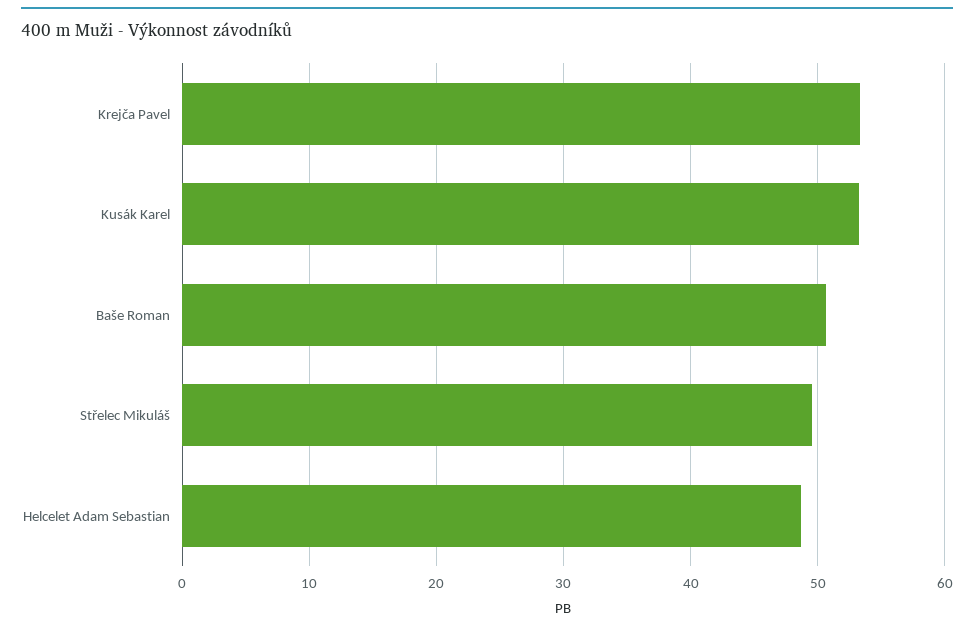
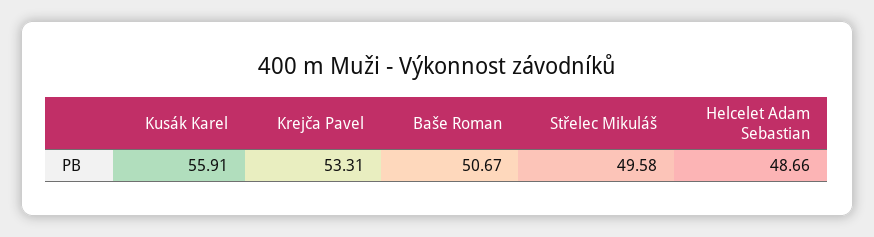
  {
    "Krejča Pavel": 53.31,
-   "Kusák Karel": 53,
+   "Kusák Karel": 55.91,
    "Baše Roman": 50.67,
    "Střelec Mikuláš": 49.58,
    "Helcelet Adam Sebastian": 48.66
  }

